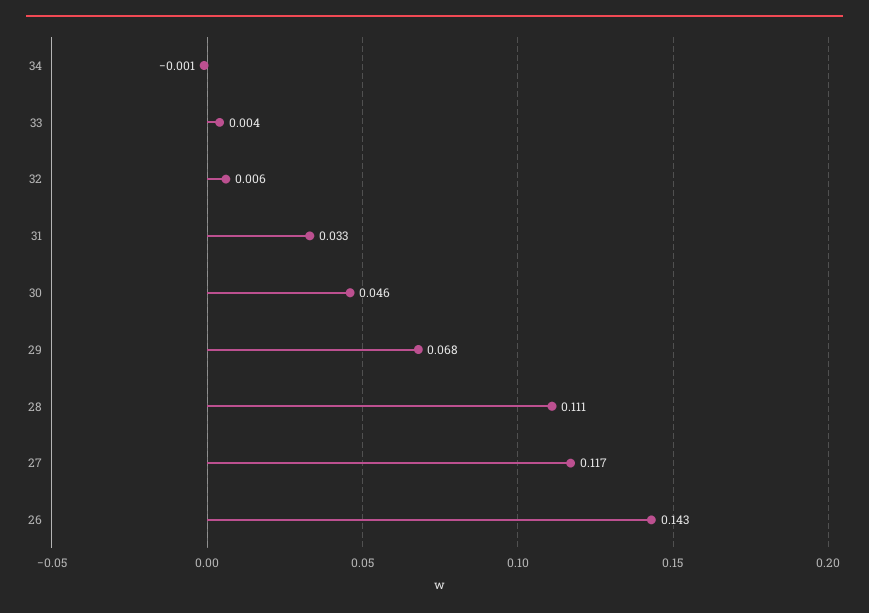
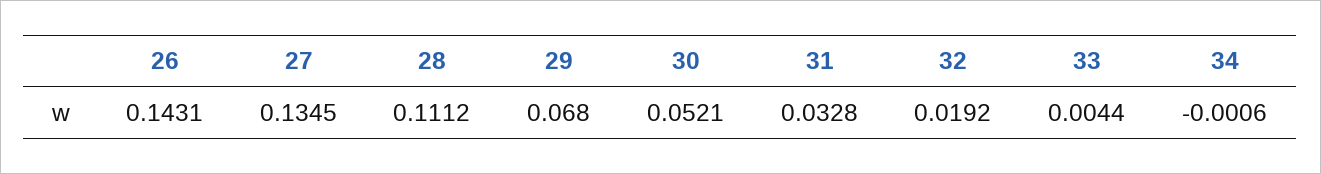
  {
    "34": -0.0006,
    "33": 0.0044,
-   "32": 0.006,
+   "32": 0.0192,
    "31": 0.0328,
-   "30": 0.046,
+   "30": 0.0521,
    "29": 0.068,
    "28": 0.1112,
-   "27": 0.117,
+   "27": 0.1345,
    "26": 0.1431
  }

